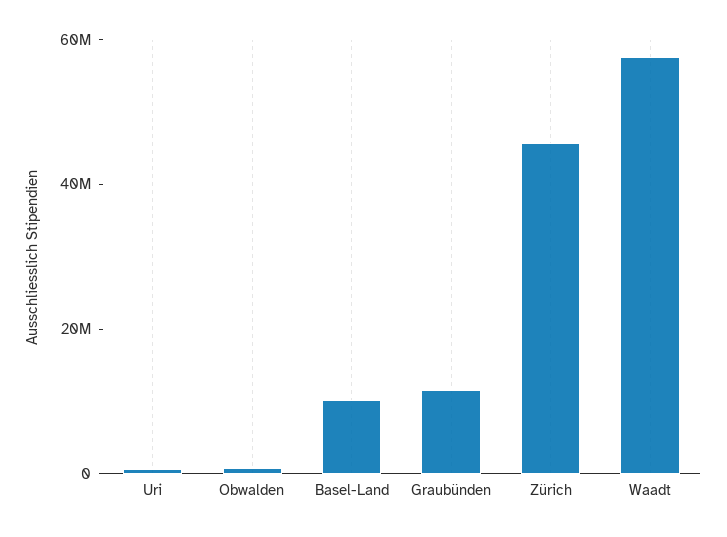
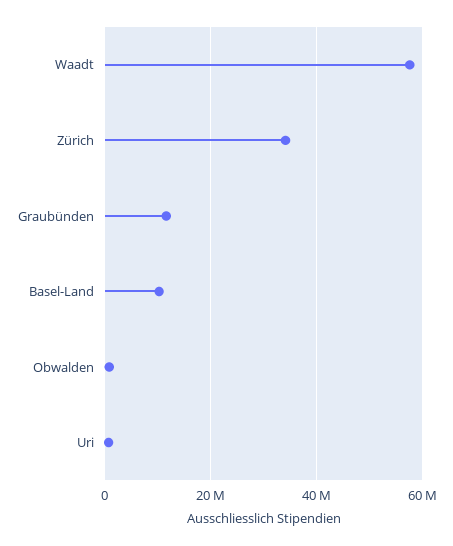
  {
    "Uri": 0,
    "Obwalden": 0,
    "Basel-Land": 10000000,
    "Graubünden": 12000000,
-   "Zürich": 45000000,
+   "Zürich": 34000000,
    "Waadt": 58000000
  }

